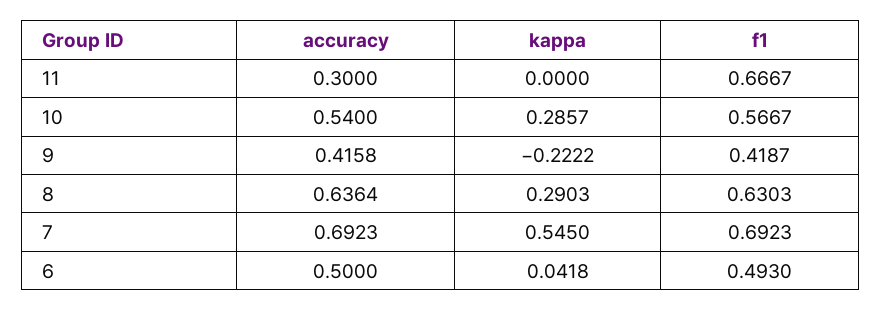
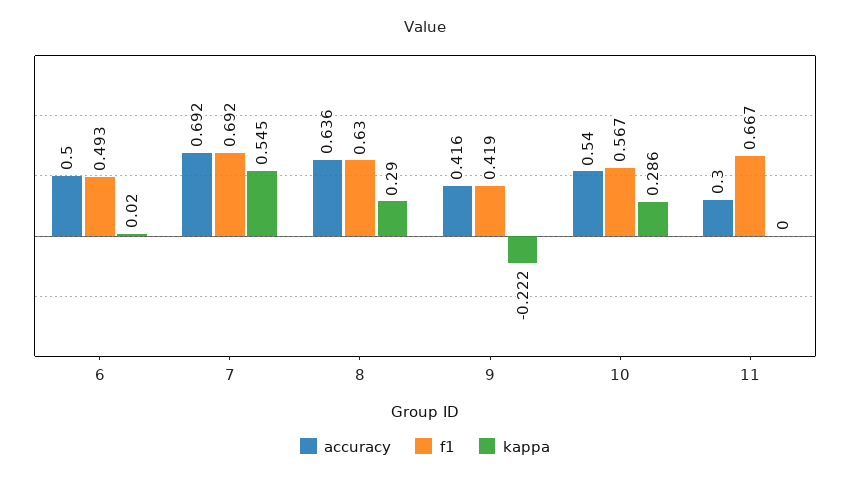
  {
    "accuracy": {
      "11": 0.3,
      "10": 0.54,
      "9": 0.4158,
      "8": 0.6364,
      "7": 0.6923,
      "6": 0.5
    },
    "kappa": {
      "11": 0,
      "10": 0.2857,
      "9": -0.2222,
      "8": 0.2903,
      "7": 0.545,
-     "6": 0.0418
+     "6": 0.02
    },
    "f1": {
      "11": 0.6667,
      "10": 0.5667,
      "9": 0.4187,
      "8": 0.6303,
      "7": 0.6923,
      "6": 0.493
    }
  }

